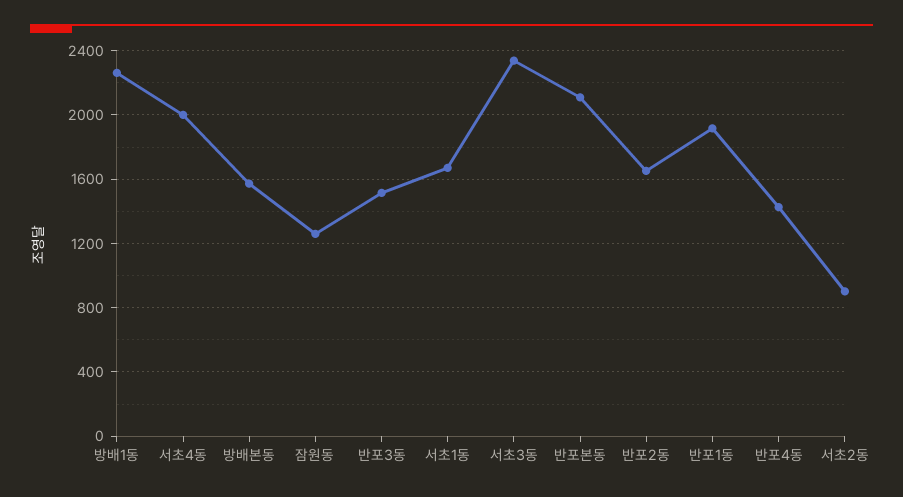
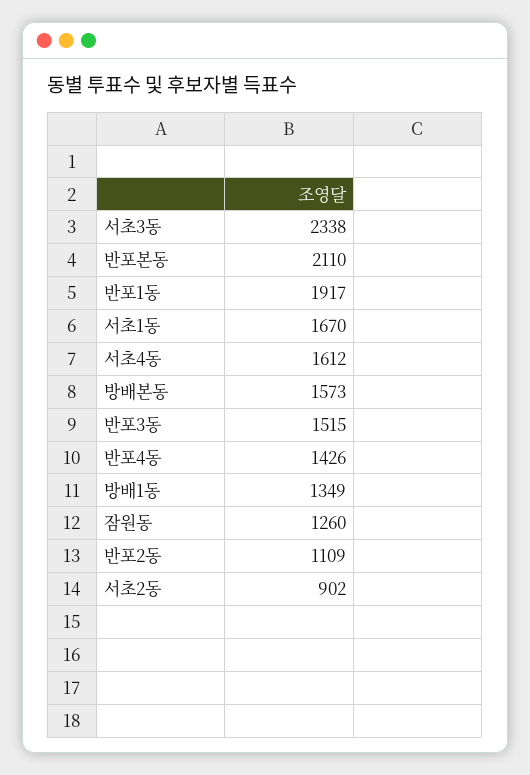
  {
-   "방배1동": 2250,
+   "방배1동": 1349,
-   "서초4동": 2000,
+   "서초4동": 1612,
    "방배본동": 1573,
    "잠원동": 1260,
    "반포3동": 1515,
    "서초1동": 1670,
    "서초3동": 2338,
    "반포본동": 2110,
-   "반포2동": 1650,
+   "반포2동": 1109,
    "반포1동": 1917,
    "반포4동": 1426,
    "서초2동": 902
  }

